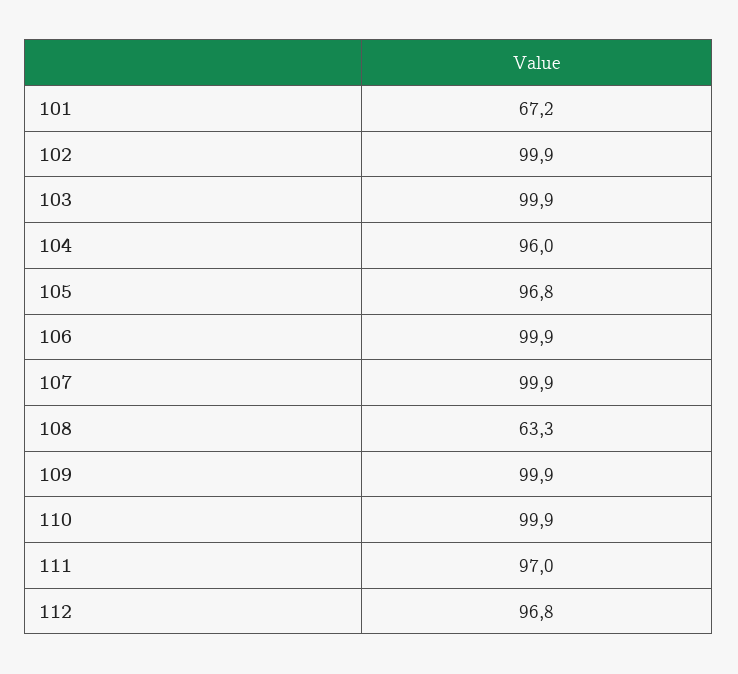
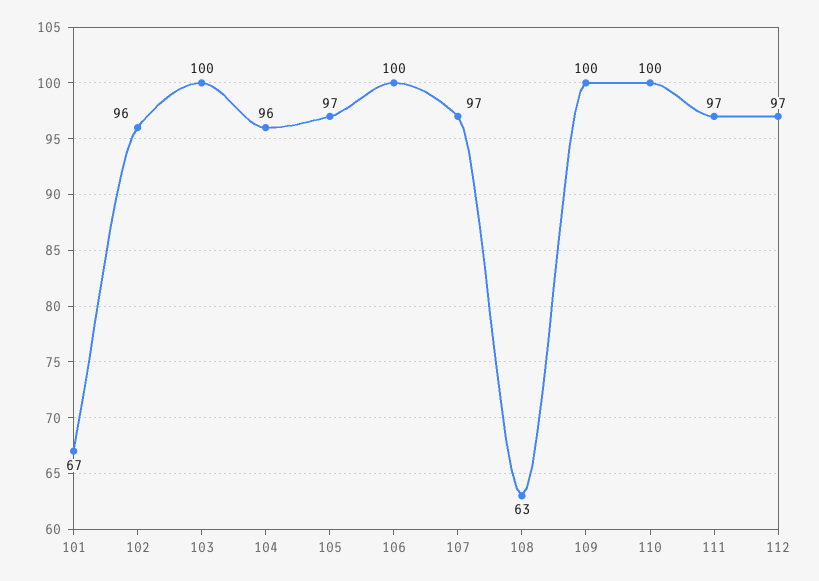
  {
    "101": 67.2,
-   "102": 99.9,
+   "102": 96,
    "103": 99.9,
    "104": 96,
    "105": 96.8,
    "106": 99.9,
-   "107": 99.9,
+   "107": 97,
    "108": 63.3,
    "109": 99.9,
    "110": 99.9,
    "111": 97,
    "112": 96.8
  }

